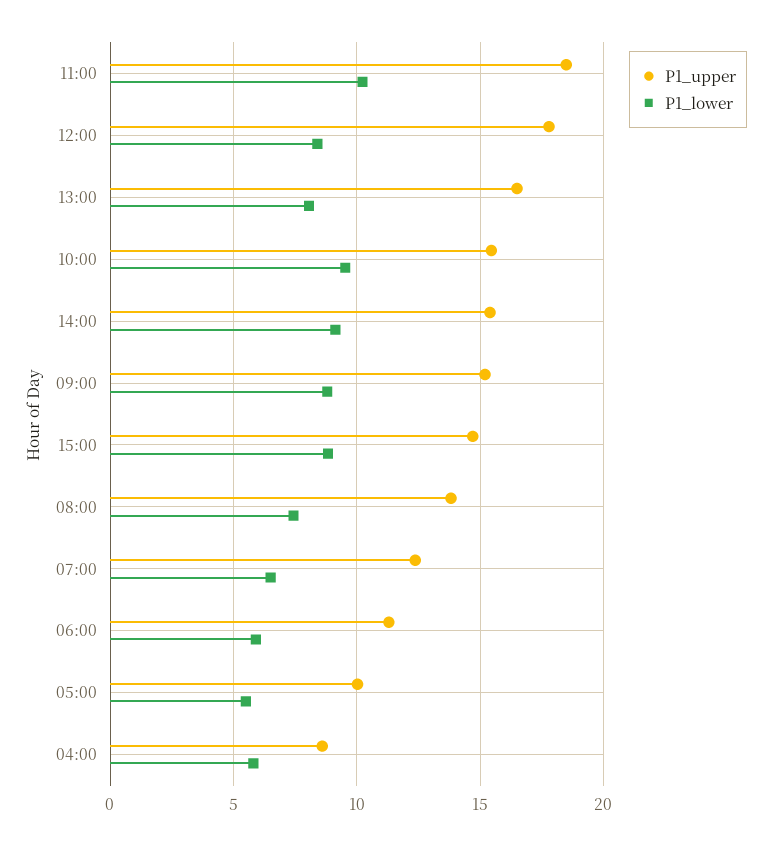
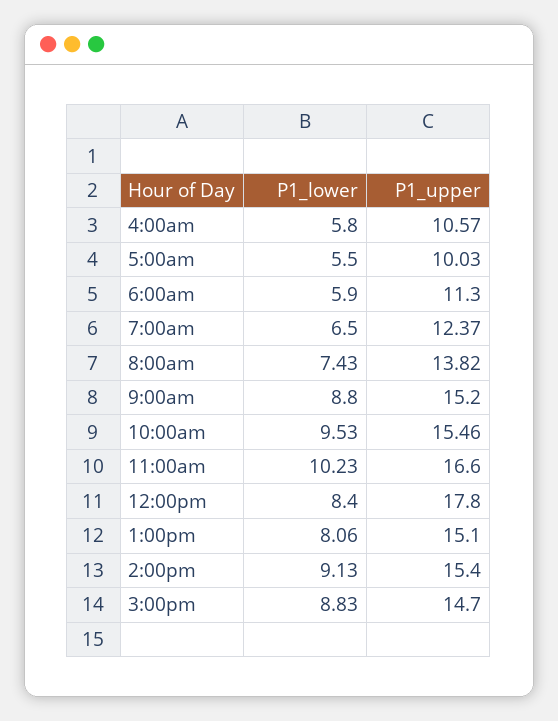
  {
    "P1_upper": {
-     "11:00": 18.5,
+     "11:00": 16.6,
      "12:00": 17.8,
-     "13:00": 16.5,
+     "13:00": 15.1,
      "10:00": 15.46,
      "14:00": 15.4,
      "09:00": 15.2,
      "15:00": 14.7,
      "08:00": 13.82,
      "07:00": 12.37,
      "06:00": 11.3,
      "05:00": 10.03,
-     "04:00": 8.5
+     "04:00": 10.57
    },
    "P1_lower": {
      "11:00": 10.23,
      "12:00": 8.4,
      "13:00": 8.06,
      "10:00": 9.53,
      "14:00": 9.13,
      "09:00": 8.8,
      "15:00": 8.83,
      "08:00": 7.43,
      "07:00": 6.5,
      "06:00": 5.9,
      "05:00": 5.5,
      "04:00": 5.8
    }
  }

